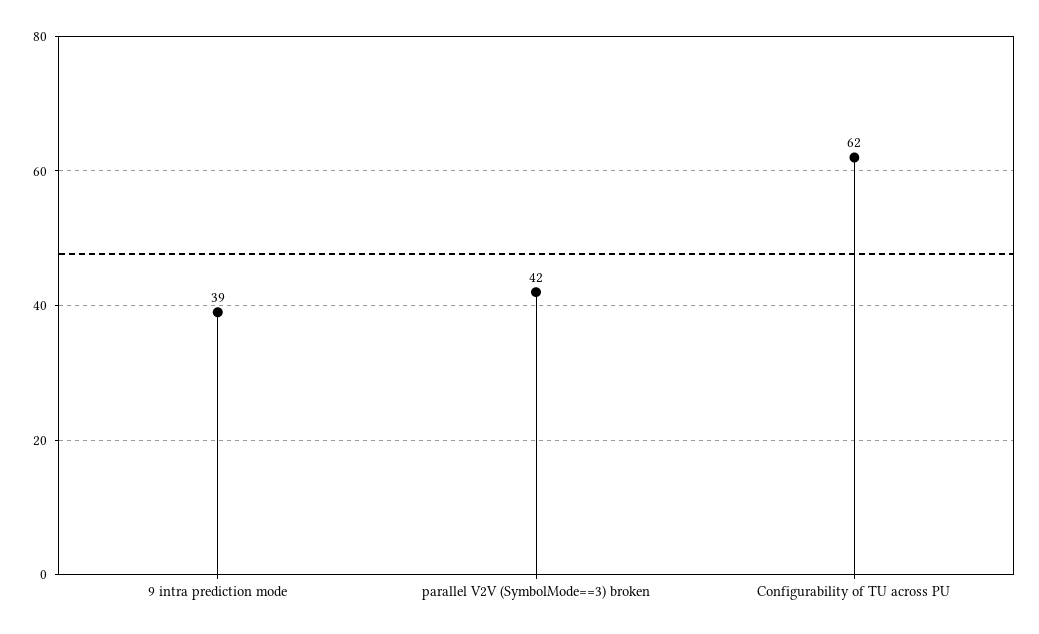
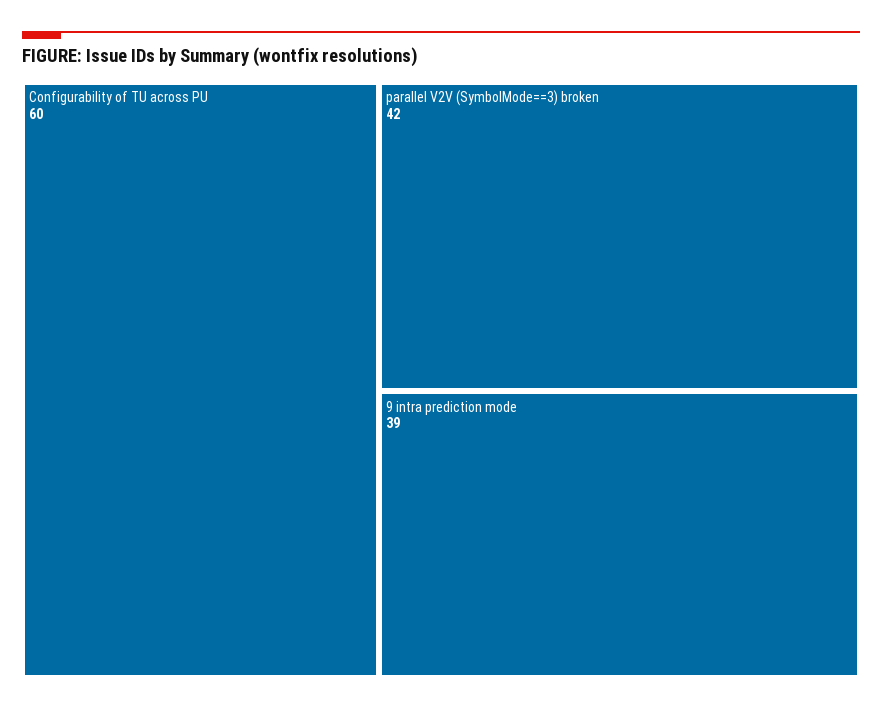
  {
    "9 intra prediction mode": 39,
    "parallel V2V (SymbolMode==3) broken": 42,
-   "Configurability of TU across PU": 62
+   "Configurability of TU across PU": 60
  }

